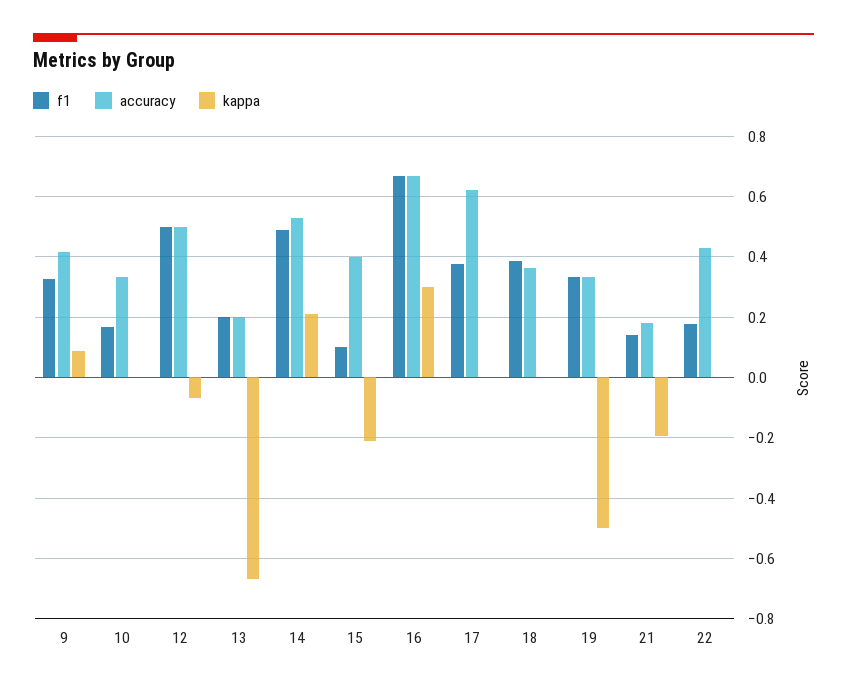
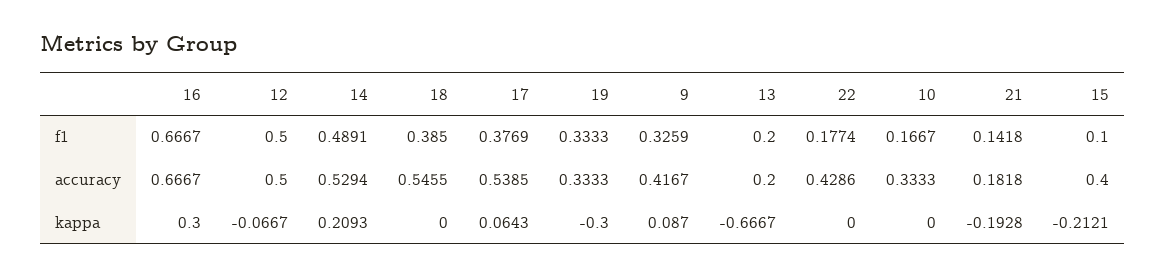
  {
    "f1": {
      "9": 0.3259,
      "10": 0.1667,
      "12": 0.5,
      "13": 0.2,
      "14": 0.4891,
      "15": 0.1,
      "16": 0.6667,
      "17": 0.3769,
      "18": 0.385,
      "19": 0.3333,
      "21": 0.1418,
      "22": 0.1774
    },
    "accuracy": {
      "9": 0.4167,
      "10": 0.3333,
      "12": 0.5,
      "13": 0.2,
      "14": 0.5294,
      "15": 0.4,
      "16": 0.6667,
-     "17": 0.62,
+     "17": 0.5385,
-     "18": 0.36,
+     "18": 0.5455,
      "19": 0.3333,
      "21": 0.1818,
      "22": 0.4286
    },
    "kappa": {
      "9": 0.087,
      "10": 0,
      "12": -0.0667,
      "13": -0.6667,
      "14": 0.2093,
      "15": -0.2121,
      "16": 0.3,
-     "17": 0,
+     "17": 0.0643,
      "18": 0,
-     "19": -0.5,
+     "19": -0.3,
      "21": -0.1928,
      "22": 0
    }
  }

